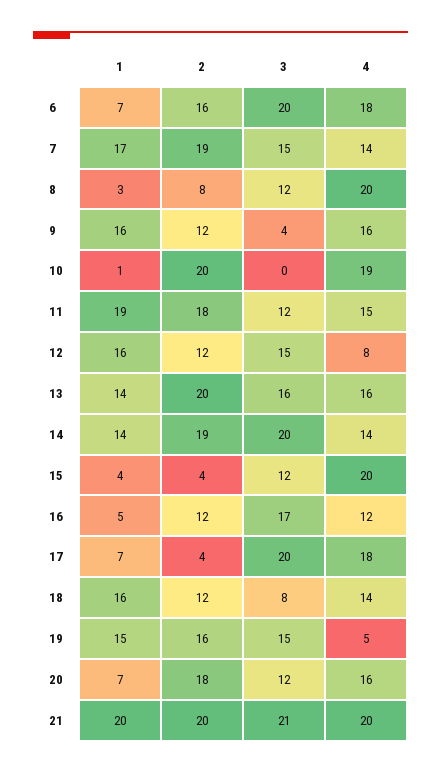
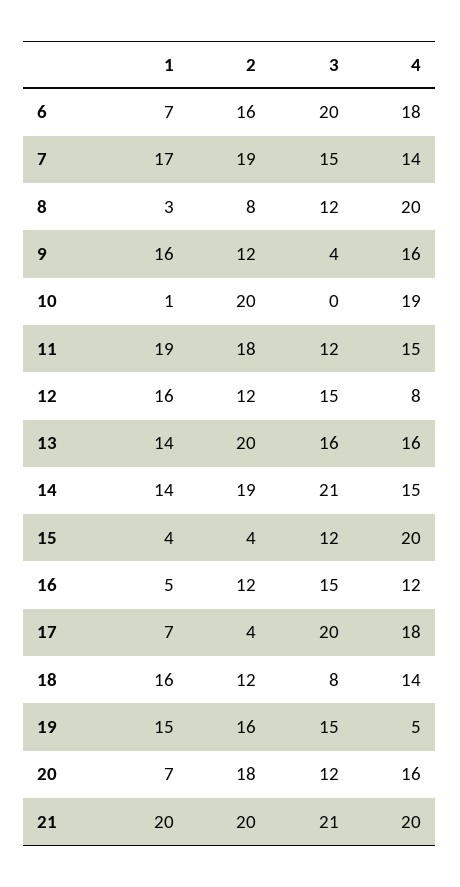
  {
    "1": {
      "6": 7,
      "7": 17,
      "8": 3,
      "9": 16,
      "10": 1,
      "11": 19,
      "12": 16,
      "13": 14,
      "14": 14,
      "15": 4,
      "16": 5,
      "17": 7,
      "18": 16,
      "19": 15,
      "20": 7,
      "21": 20
    },
    "2": {
      "6": 16,
      "7": 19,
      "8": 8,
      "9": 12,
      "10": 20,
      "11": 18,
      "12": 12,
      "13": 20,
      "14": 19,
      "15": 4,
      "16": 12,
      "17": 4,
      "18": 12,
      "19": 16,
      "20": 18,
      "21": 20
    },
    "3": {
      "6": 20,
      "7": 15,
      "8": 12,
      "9": 4,
      "10": 0,
      "11": 12,
      "12": 15,
      "13": 16,
-     "14": 20,
+     "14": 21,
      "15": 12,
-     "16": 17,
+     "16": 15,
      "17": 20,
      "18": 8,
      "19": 15,
      "20": 12,
      "21": 21
    },
    "4": {
      "6": 18,
      "7": 14,
      "8": 20,
      "9": 16,
      "10": 19,
      "11": 15,
      "12": 8,
      "13": 16,
-     "14": 14,
+     "14": 15,
      "15": 20,
      "16": 12,
      "17": 18,
      "18": 14,
      "19": 5,
      "20": 16,
      "21": 20
    }
  }

